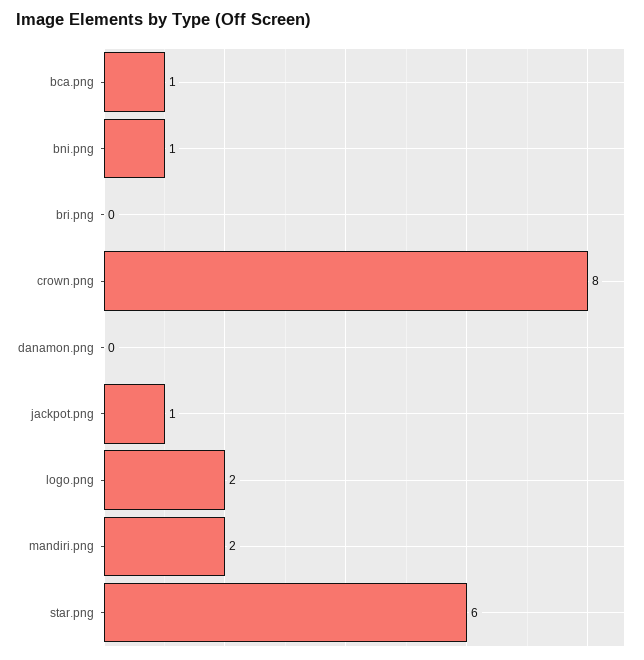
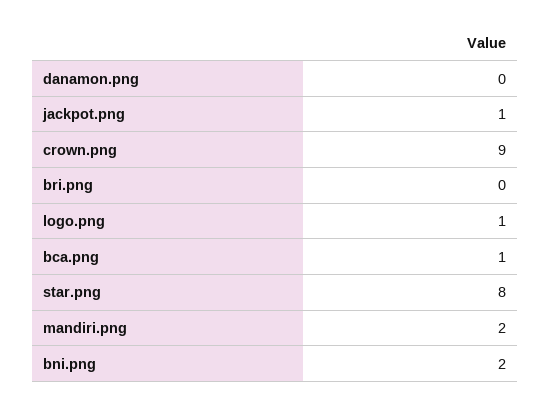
  {
    "bca.png": 1,
-   "bni.png": 1,
+   "bni.png": 2,
    "bri.png": 0,
-   "crown.png": 8,
+   "crown.png": 9,
    "danamon.png": 0,
    "jackpot.png": 1,
-   "logo.png": 2,
+   "logo.png": 1,
    "mandiri.png": 2,
-   "star.png": 6
+   "star.png": 8
  }

